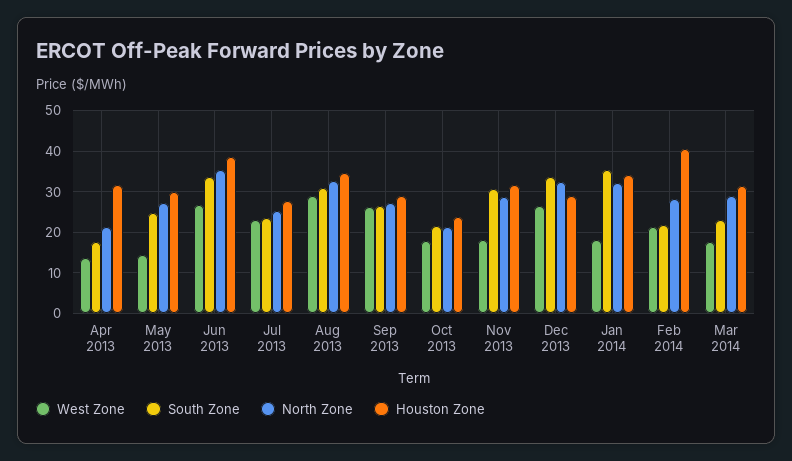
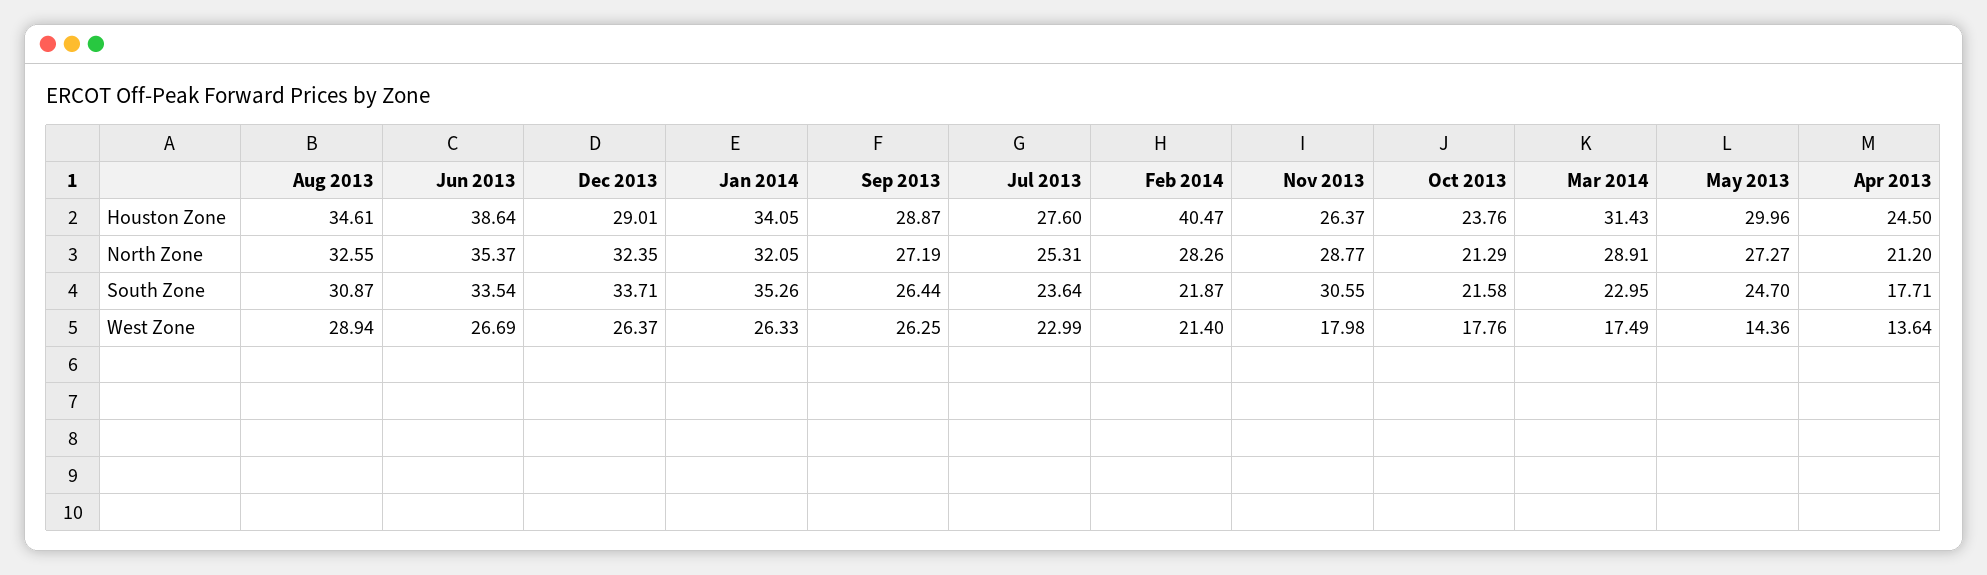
  {
    "West Zone": {
      "Apr 2013": 13.64,
      "May 2013": 14.36,
      "Jun 2013": 26.69,
      "Jul 2013": 22.99,
      "Aug 2013": 28.94,
      "Sep 2013": 26.25,
      "Oct 2013": 17.76,
      "Nov 2013": 17.98,
      "Dec 2013": 26.37,
-     "Jan 2014": 18,
+     "Jan 2014": 26.33,
      "Feb 2014": 21.4,
      "Mar 2014": 17.49
    },
    "South Zone": {
      "Apr 2013": 17.71,
      "May 2013": 24.7,
      "Jun 2013": 33.54,
      "Jul 2013": 23.64,
      "Aug 2013": 30.87,
      "Sep 2013": 26.44,
      "Oct 2013": 21.58,
      "Nov 2013": 30.55,
      "Dec 2013": 33.71,
      "Jan 2014": 35.26,
      "Feb 2014": 21.87,
      "Mar 2014": 22.95
    },
    "North Zone": {
      "Apr 2013": 21.2,
      "May 2013": 27.27,
      "Jun 2013": 35.37,
      "Jul 2013": 25.31,
      "Aug 2013": 32.55,
      "Sep 2013": 27.19,
      "Oct 2013": 21.29,
      "Nov 2013": 28.77,
      "Dec 2013": 32.35,
      "Jan 2014": 32.05,
      "Feb 2014": 28.26,
      "Mar 2014": 28.91
    },
    "Houston Zone": {
-     "Apr 2013": 32,
+     "Apr 2013": 24.5,
      "May 2013": 29.96,
      "Jun 2013": 38.64,
      "Jul 2013": 27.6,
      "Aug 2013": 34.61,
      "Sep 2013": 28.87,
      "Oct 2013": 23.76,
-     "Nov 2013": 32,
+     "Nov 2013": 26.37,
      "Dec 2013": 29.01,
      "Jan 2014": 34.05,
      "Feb 2014": 40.47,
      "Mar 2014": 31.43
    }
  }

